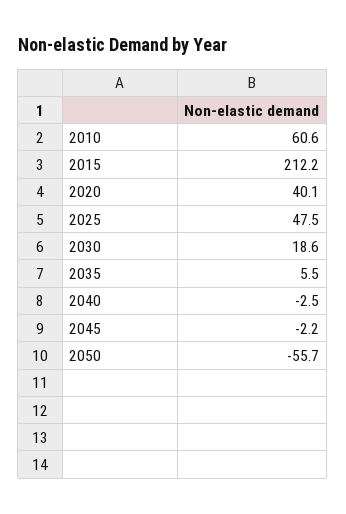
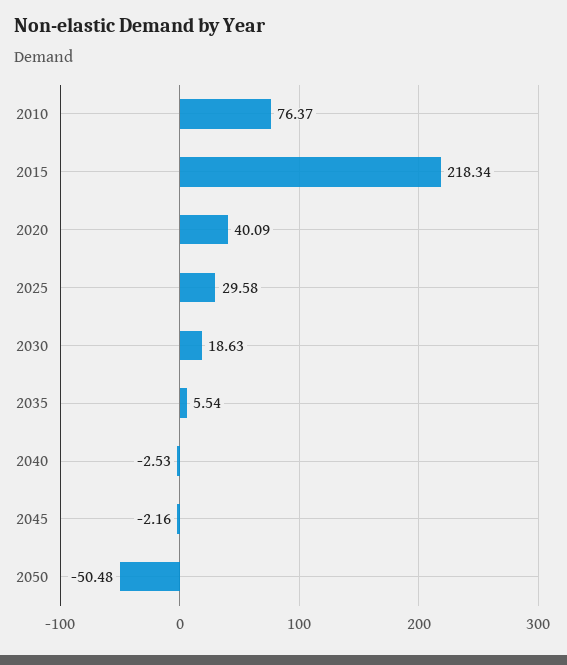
  {
-   "2010": 60.6,
+   "2010": 76.37,
-   "2015": 212.2,
+   "2015": 218.34,
    "2020": 40.09,
-   "2025": 47.5,
+   "2025": 29.58,
    "2030": 18.63,
    "2035": 5.54,
    "2040": -2.53,
    "2045": -2.16,
-   "2050": -55.7
+   "2050": -50.48
  }

